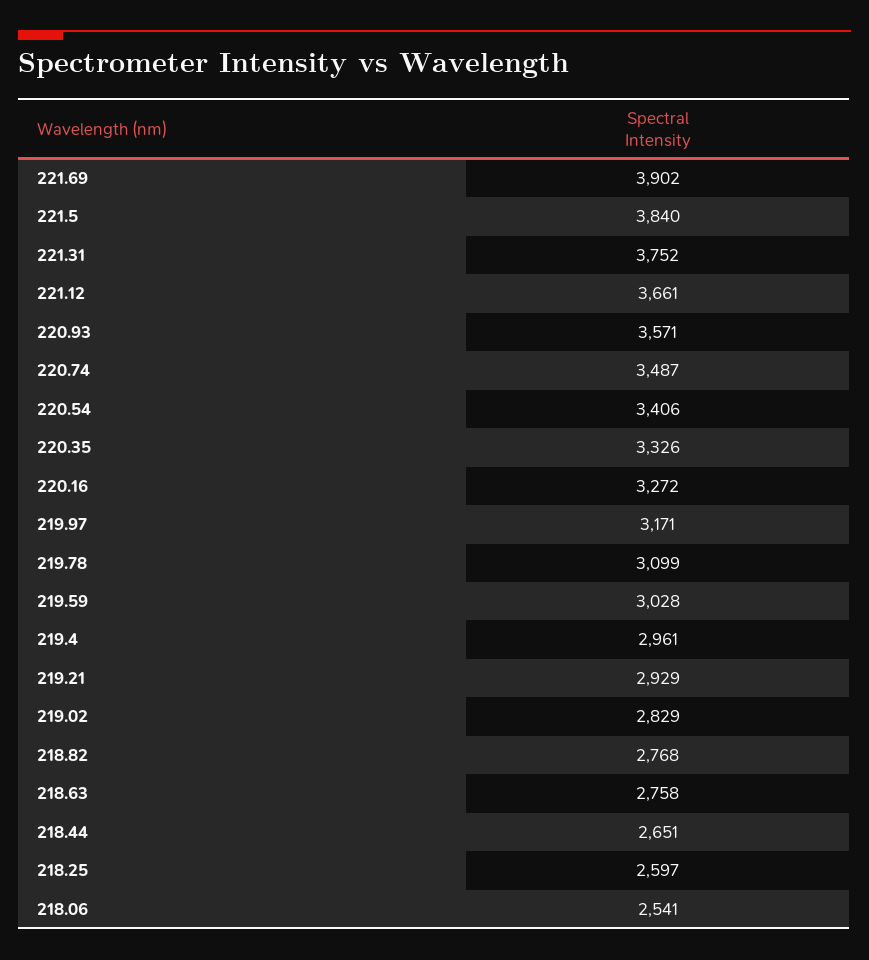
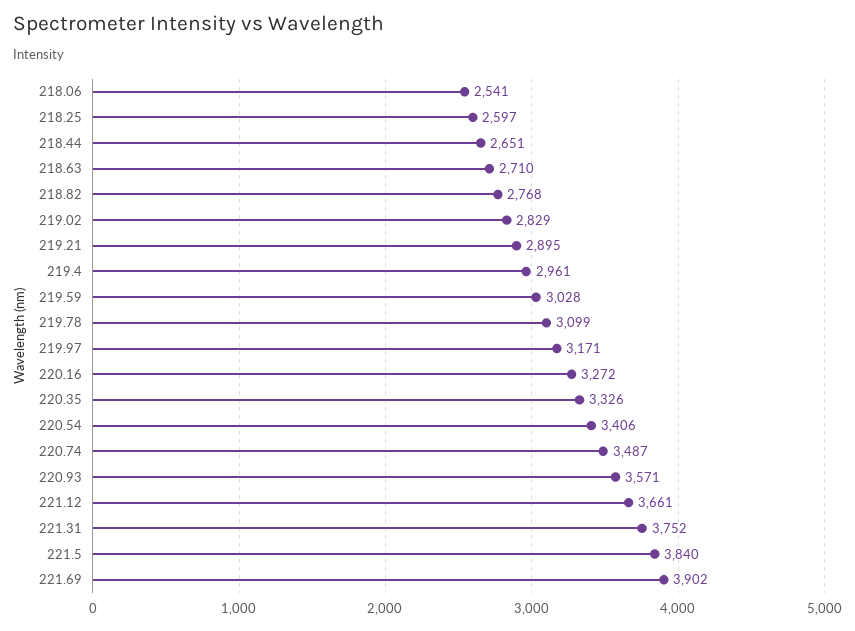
  {
    "221.69": 3902,
    "221.5": 3840,
    "221.31": 3752,
    "221.12": 3661,
    "220.93": 3571,
    "220.74": 3487,
    "220.54": 3406,
    "220.35": 3326,
    "220.16": 3272,
    "219.97": 3171,
    "219.78": 3099,
    "219.59": 3028,
    "219.4": 2961,
-   "219.21": 2929,
+   "219.21": 2895,
    "219.02": 2829,
    "218.82": 2768,
-   "218.63": 2758,
+   "218.63": 2710,
    "218.44": 2651,
    "218.25": 2597,
    "218.06": 2541
  }

